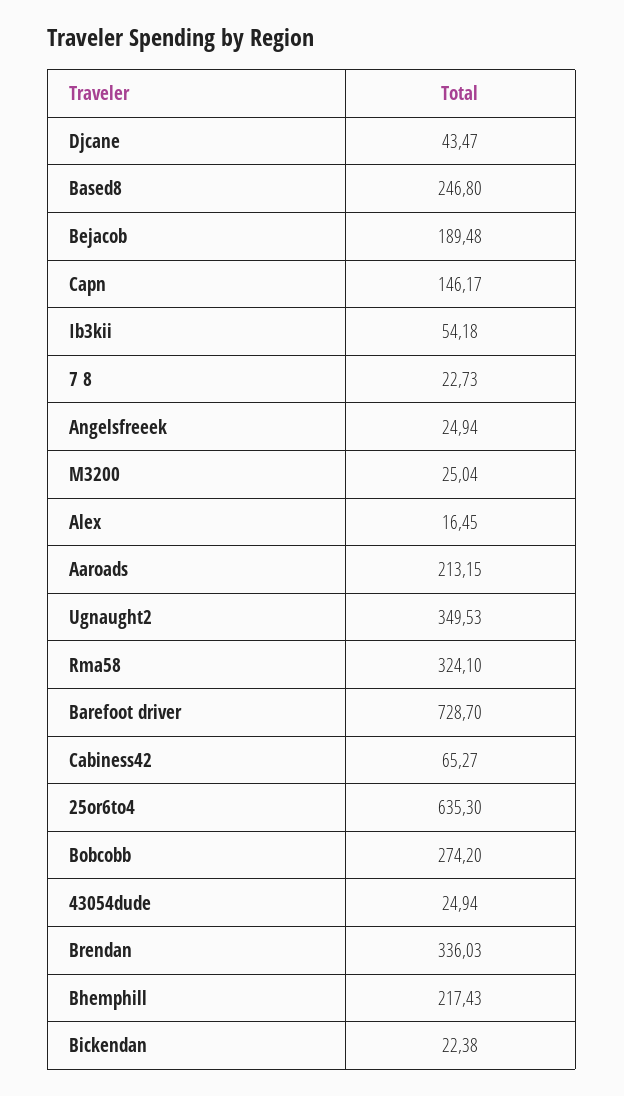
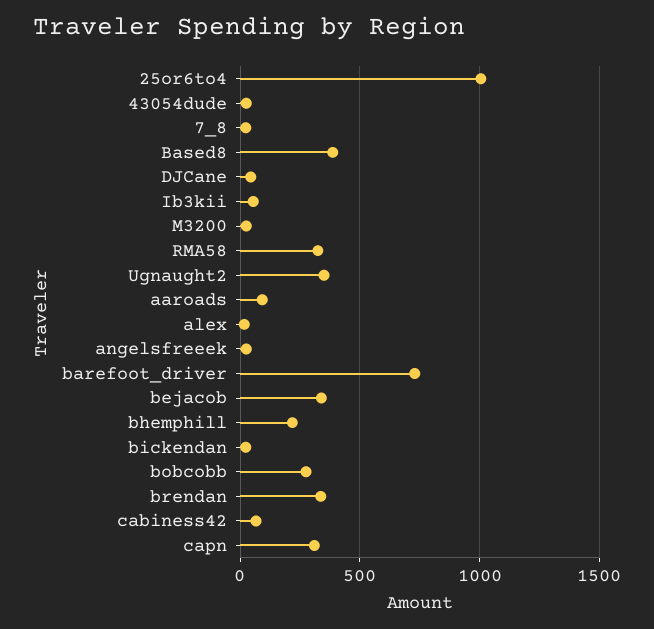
  {
    "Djcane": 43.47,
-   "Based8": 246.8,
+   "Based8": 400,
-   "Bejacob": 189.48,
+   "Bejacob": 350,
-   "Capn": 146.17,
+   "Capn": 300,
    "Ib3kii": 54.18,
    "7 8": 22.73,
    "Angelsfreeek": 24.94,
    "M3200": 25.04,
    "Alex": 16.45,
-   "Aaroads": 213.15,
+   "Aaroads": 100,
    "Ugnaught2": 349.53,
    "Rma58": 324.1,
    "Barefoot driver": 728.7,
    "Cabiness42": 65.27,
-   "25or6to4": 635.3,
+   "25or6to4": 1000,
    "Bobcobb": 274.2,
    "43054dude": 24.94,
    "Brendan": 336.03,
    "Bhemphill": 217.43,
    "Bickendan": 22.38
  }

